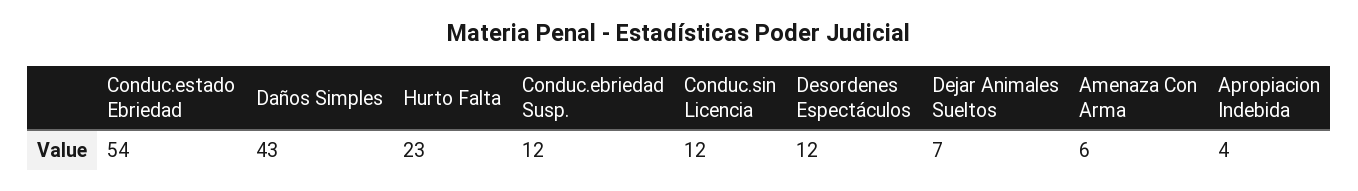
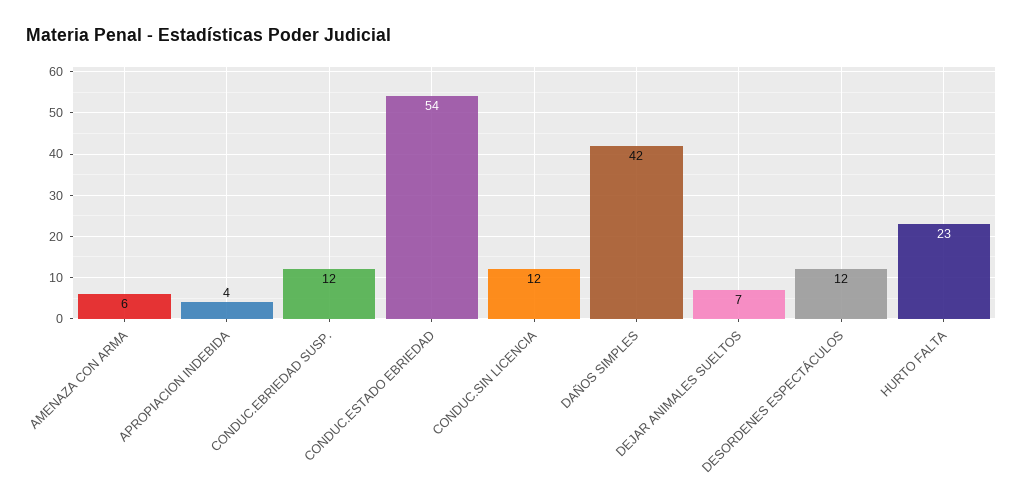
  {
    "Conduc.estado Ebriedad": 54,
-   "Daños Simples": 43,
+   "Daños Simples": 42,
    "Hurto Falta": 23,
    "Conduc.ebriedad Susp.": 12,
    "Conduc.sin Licencia": 12,
    "Desordenes Espectáculos": 12,
    "Dejar Animales Sueltos": 7,
    "Amenaza Con Arma": 6,
    "Apropiacion Indebida": 4
  }

